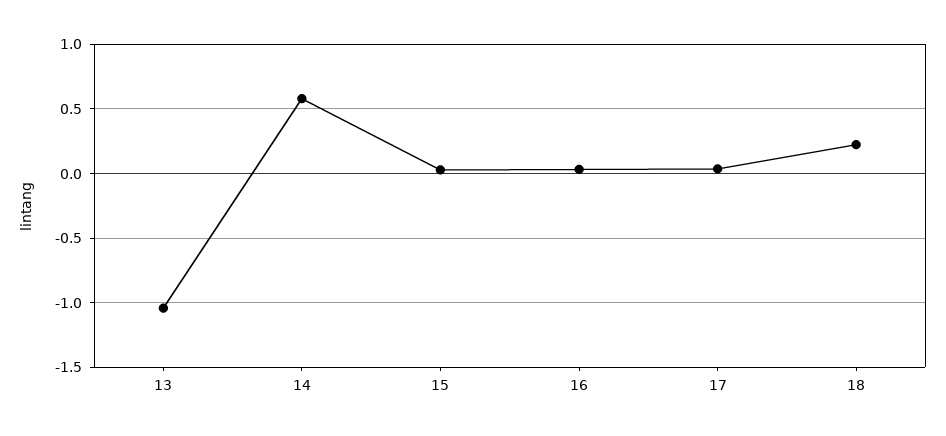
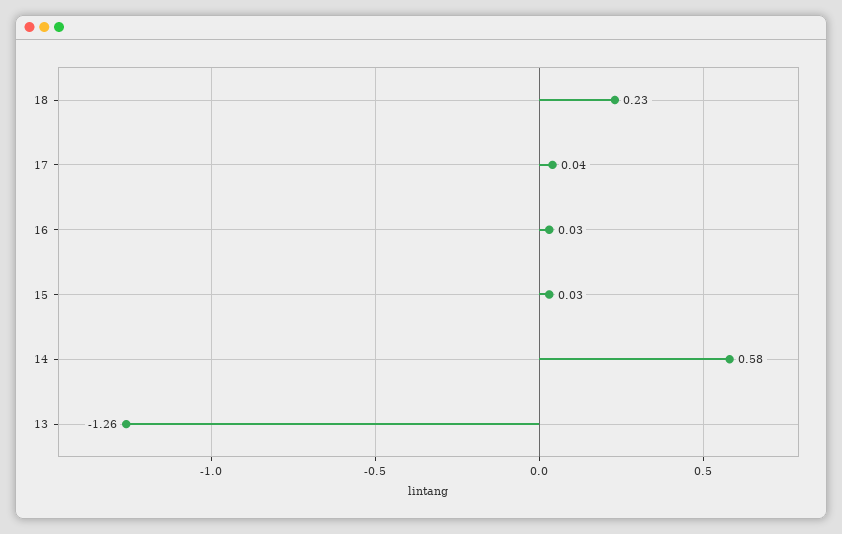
  {
-   "13": -1.05,
+   "13": -1.26,
    "14": 0.58,
    "15": 0.03,
    "16": 0.03,
    "17": 0.04,
    "18": 0.23
  }

